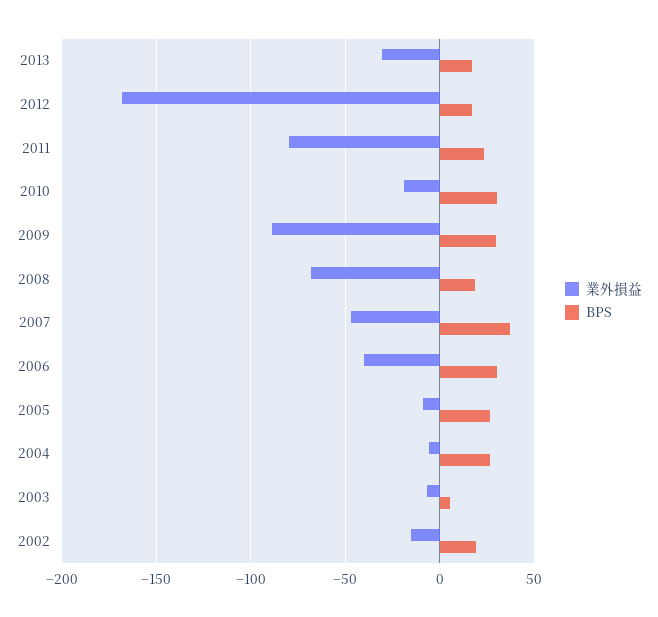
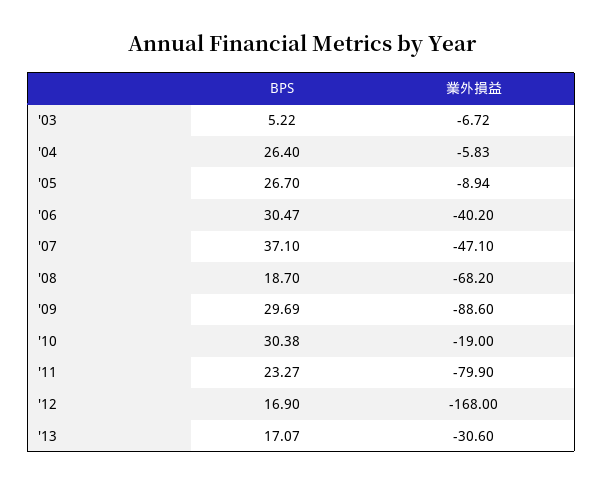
  {
    "業外損益": {
      "2013": -30.6,
      "2012": -168,
      "2011": -79.9,
      "2010": -19,
      "2009": -88.6,
      "2008": -68.2,
      "2007": -47.1,
      "2006": -40.2,
      "2005": -8.94,
      "2004": -5.83,
-     "2003": -6.72,
+     "2003": -6.72
-     "2002": -15
    },
    "BPS": {
      "2013": 17.07,
      "2012": 16.9,
      "2011": 23.27,
      "2010": 30.38,
      "2009": 29.69,
      "2008": 18.7,
      "2007": 37.1,
      "2006": 30.47,
      "2005": 26.7,
      "2004": 26.4,
-     "2003": 5.22,
+     "2003": 5.22
-     "2002": 20
    }
  }

